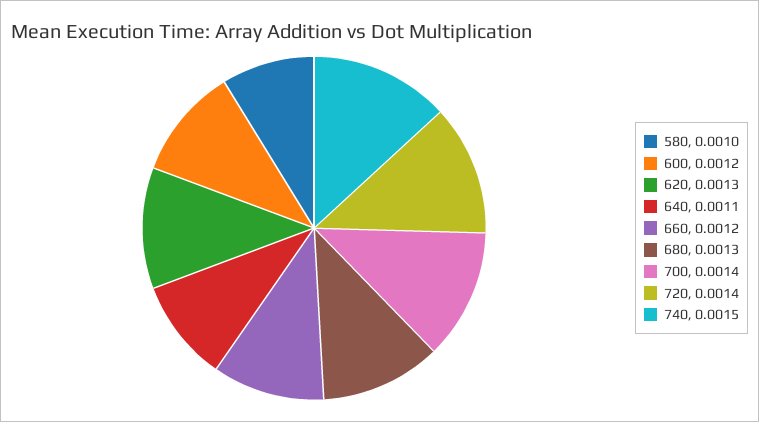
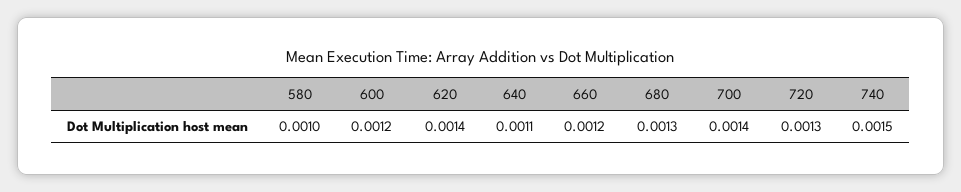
  {
    "580": 0.001,
    "600": 0.0012,
-   "620": 0.0013,
+   "620": 0.0014,
    "640": 0.0011,
    "660": 0.0012,
    "680": 0.0013,
    "700": 0.0014,
-   "720": 0.0014,
+   "720": 0.0013,
    "740": 0.0015
  }

